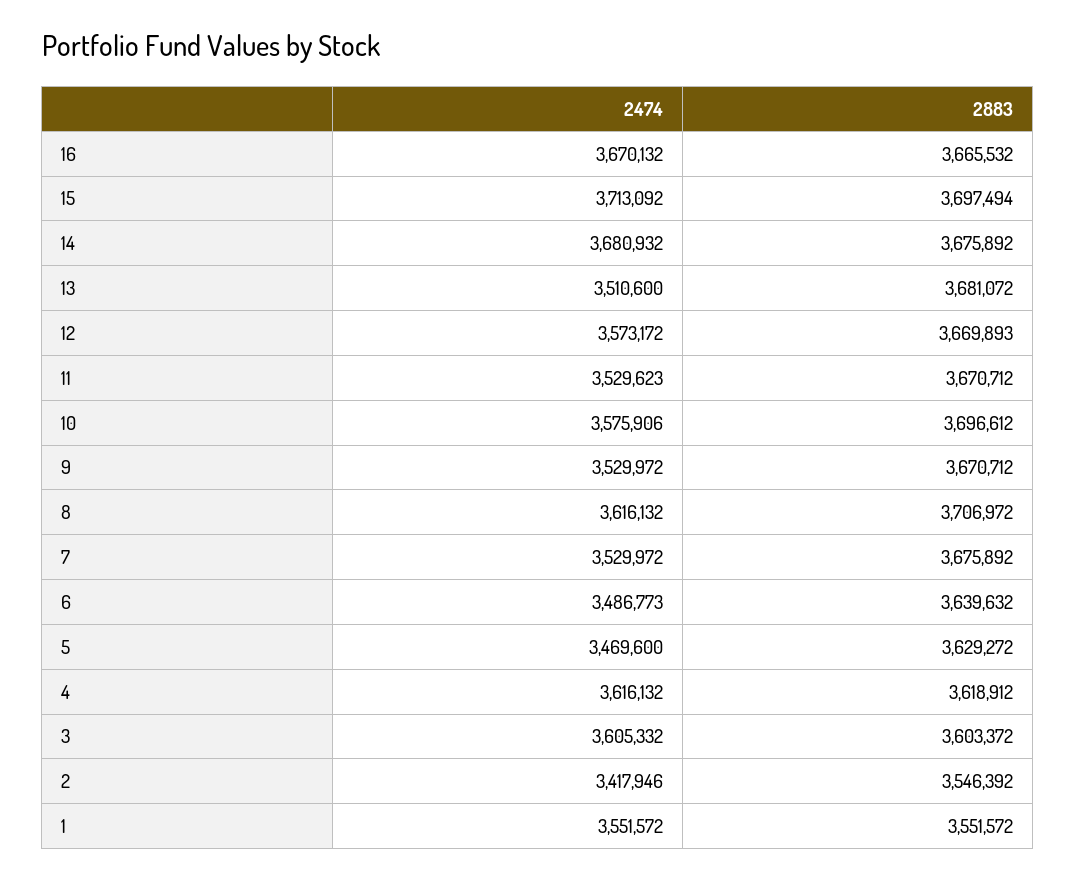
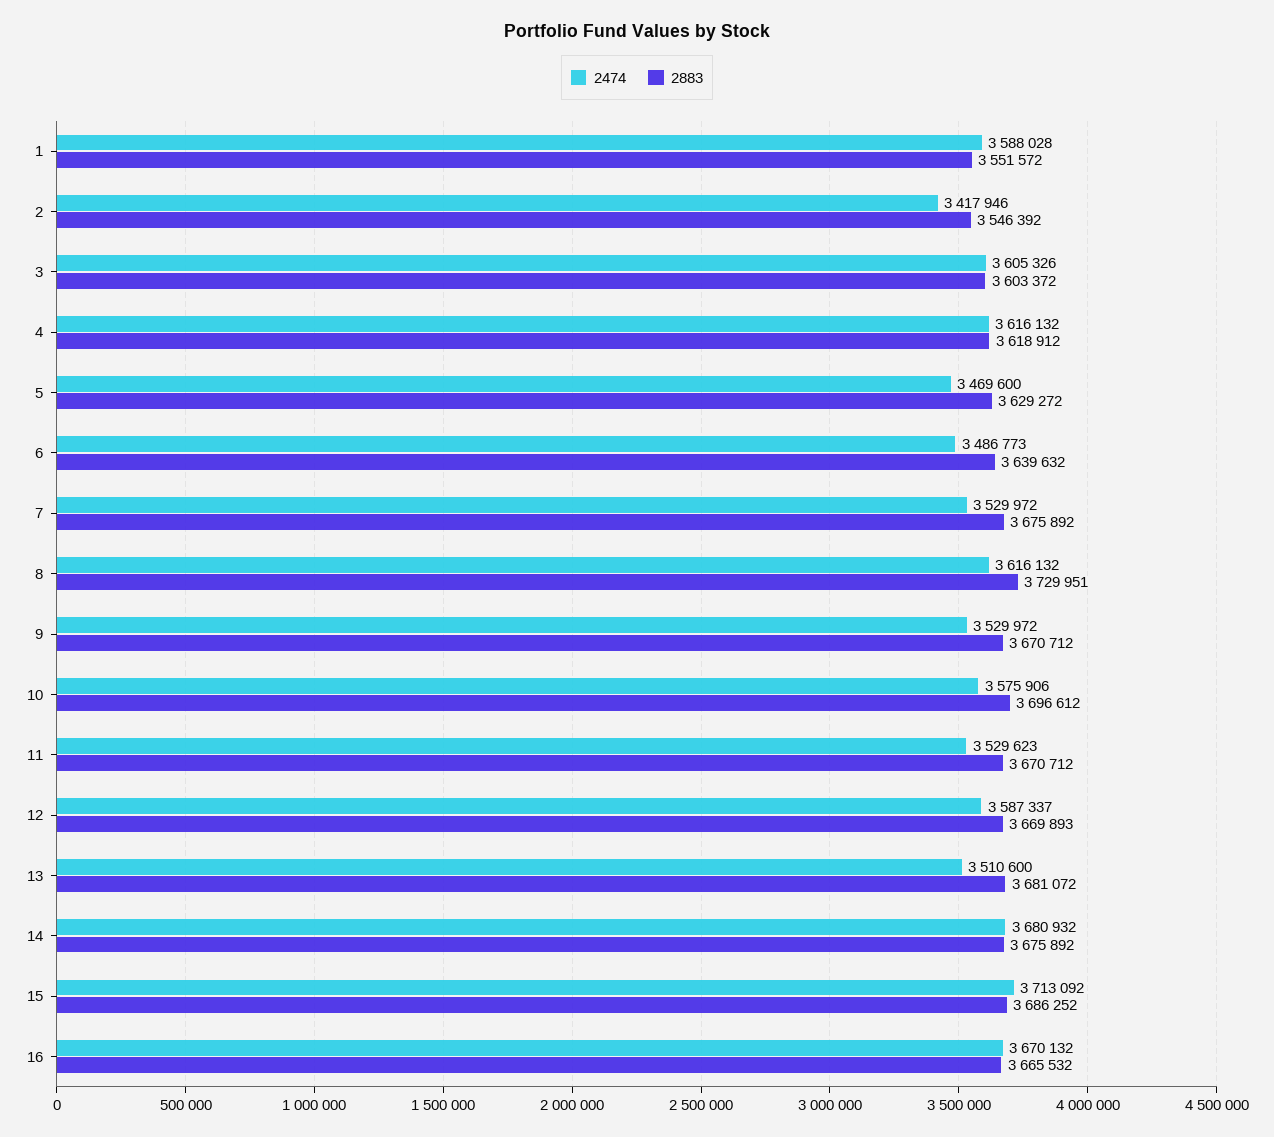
  {
    "2474": {
      "16": 3670132,
      "15": 3713092,
      "14": 3680932,
      "13": 3510600,
-     "12": 3573172,
+     "12": 3587337,
      "11": 3529623,
      "10": 3575906,
      "9": 3529972,
      "8": 3616132,
      "7": 3529972,
      "6": 3486773,
      "5": 3469600,
      "4": 3616132,
-     "3": 3605332,
+     "3": 3605326,
      "2": 3417946,
-     "1": 3551572
+     "1": 3588028
    },
    "2883": {
      "16": 3665532,
-     "15": 3697494,
+     "15": 3686252,
      "14": 3675892,
      "13": 3681072,
      "12": 3669893,
      "11": 3670712,
      "10": 3696612,
      "9": 3670712,
-     "8": 3706972,
+     "8": 3729951,
      "7": 3675892,
      "6": 3639632,
      "5": 3629272,
      "4": 3618912,
      "3": 3603372,
      "2": 3546392,
      "1": 3551572
    }
  }

